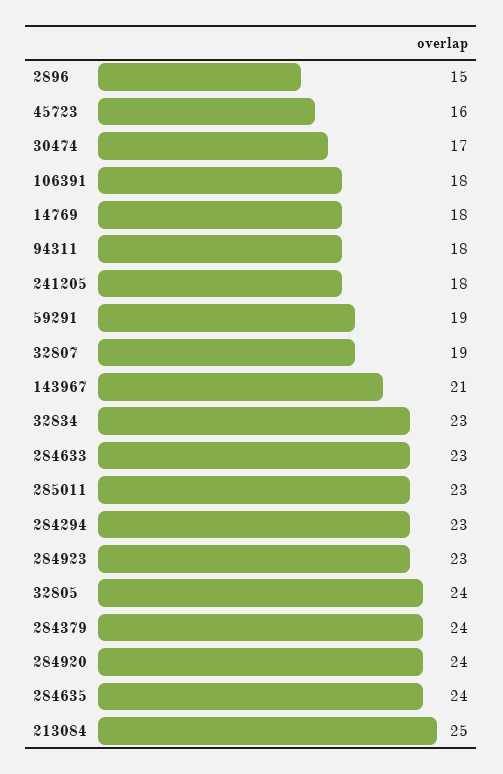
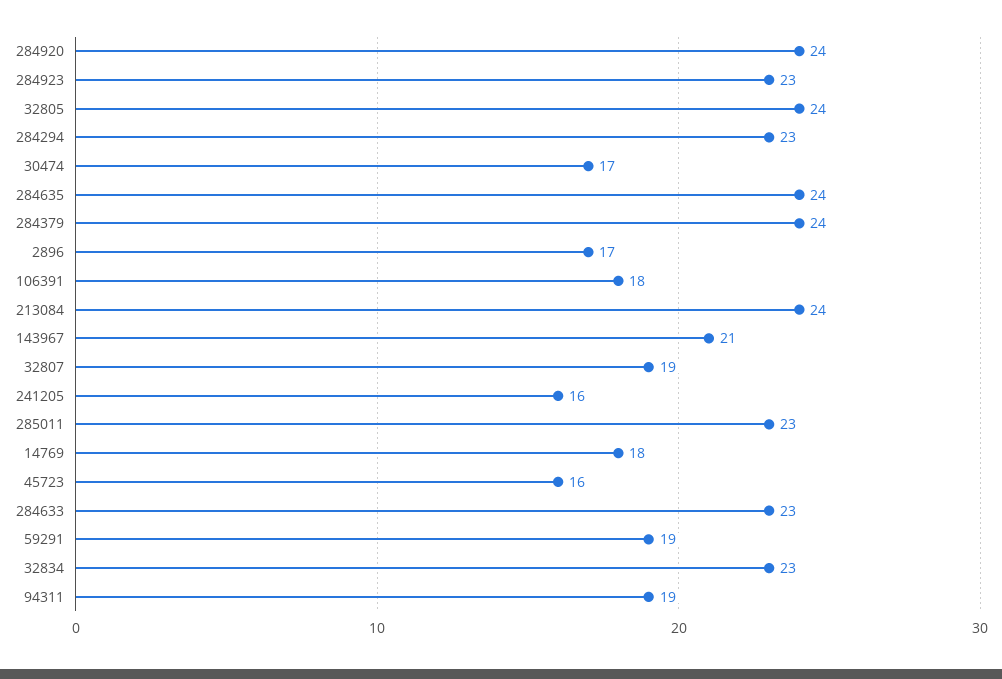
  {
-   "2896": 15,
+   "2896": 17,
    "45723": 16,
    "30474": 17,
    "106391": 18,
    "14769": 18,
-   "94311": 18,
+   "94311": 19,
-   "241205": 18,
+   "241205": 16,
    "59291": 19,
    "32807": 19,
    "143967": 21,
    "32834": 23,
    "284633": 23,
    "285011": 23,
    "284294": 23,
    "284923": 23,
    "32805": 24,
    "284379": 24,
    "284920": 24,
    "284635": 24,
-   "213084": 25
+   "213084": 24
  }

